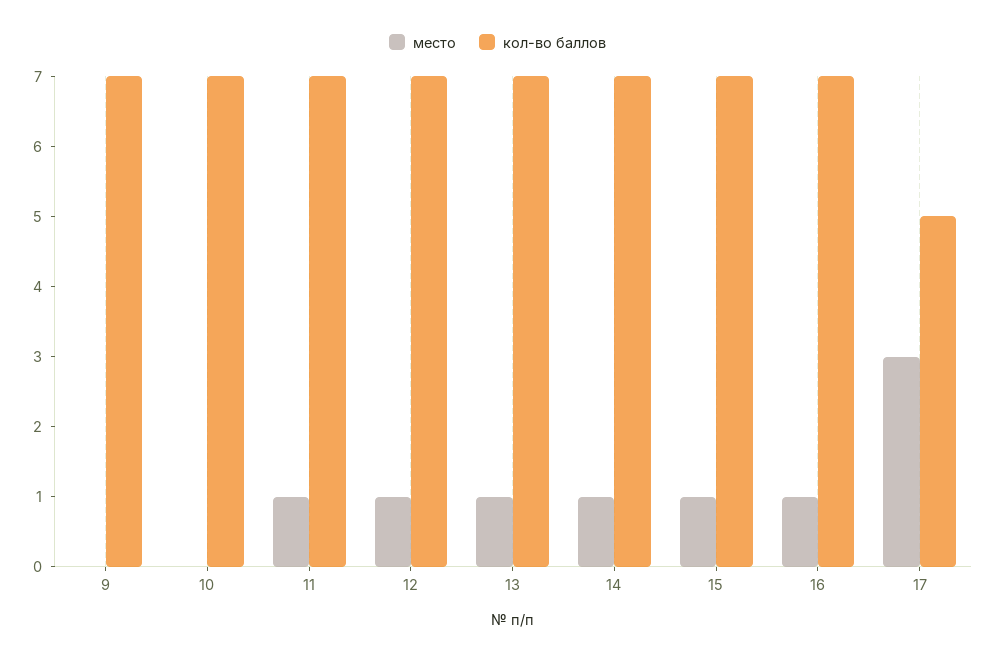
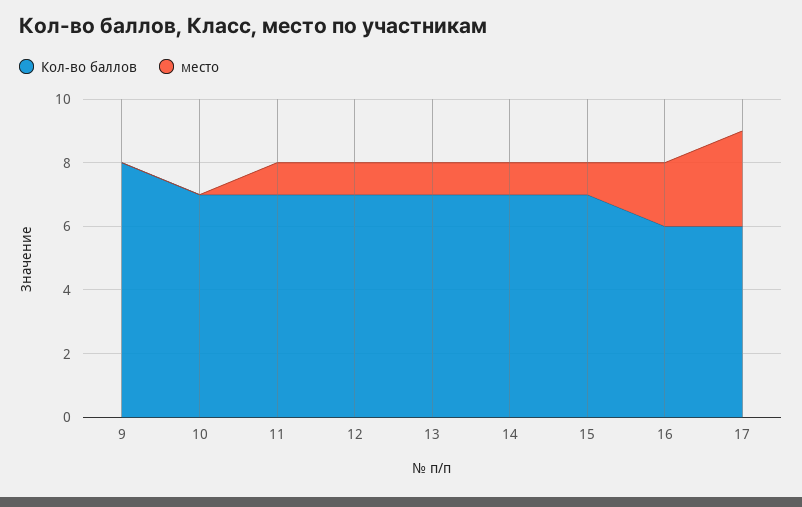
  {
    "место": {
      "9": 0,
      "10": 0,
      "11": 1,
      "12": 1,
      "13": 1,
      "14": 1,
      "15": 1,
-     "16": 1,
+     "16": 2,
      "17": 3
    },
    "кол-во баллов": {
-     "9": 7,
+     "9": 8,
      "10": 7,
      "11": 7,
      "12": 7,
      "13": 7,
      "14": 7,
      "15": 7,
-     "16": 7,
+     "16": 6,
-     "17": 5
+     "17": 6
    }
  }

